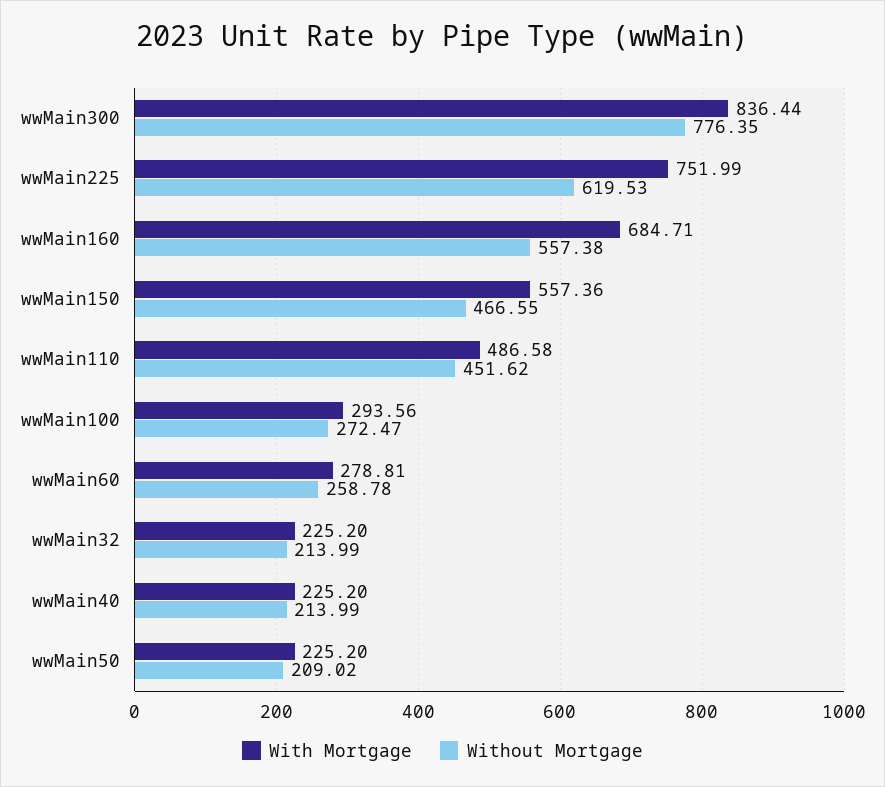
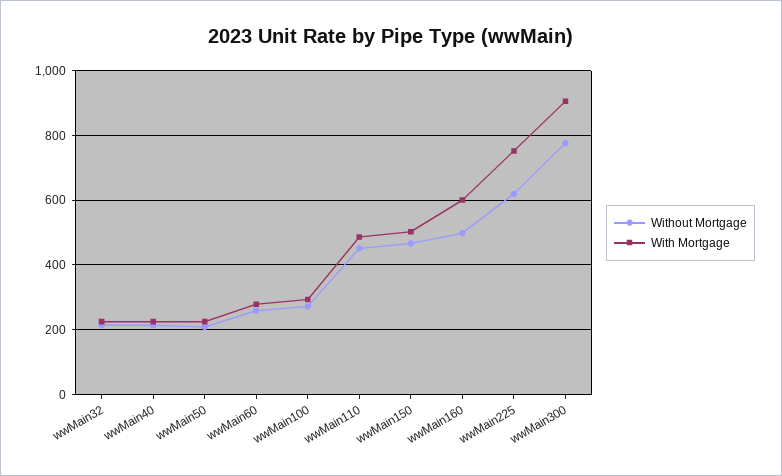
  {
    "With Mortgage": {
-     "wwMain300": 836.44,
+     "wwMain300": 900,
      "wwMain225": 751.99,
-     "wwMain160": 684.71,
+     "wwMain160": 600,
-     "wwMain150": 557.36,
+     "wwMain150": 500,
      "wwMain110": 486.58,
      "wwMain100": 293.56,
      "wwMain60": 278.81,
      "wwMain32": 225.2,
      "wwMain40": 225.2,
      "wwMain50": 225.2
    },
    "Without Mortgage": {
      "wwMain300": 776.35,
      "wwMain225": 619.53,
-     "wwMain160": 557.38,
+     "wwMain160": 500,
      "wwMain150": 466.55,
      "wwMain110": 451.62,
      "wwMain100": 272.47,
      "wwMain60": 258.78,
      "wwMain32": 213.99,
      "wwMain40": 213.99,
      "wwMain50": 209.02
    }
  }

